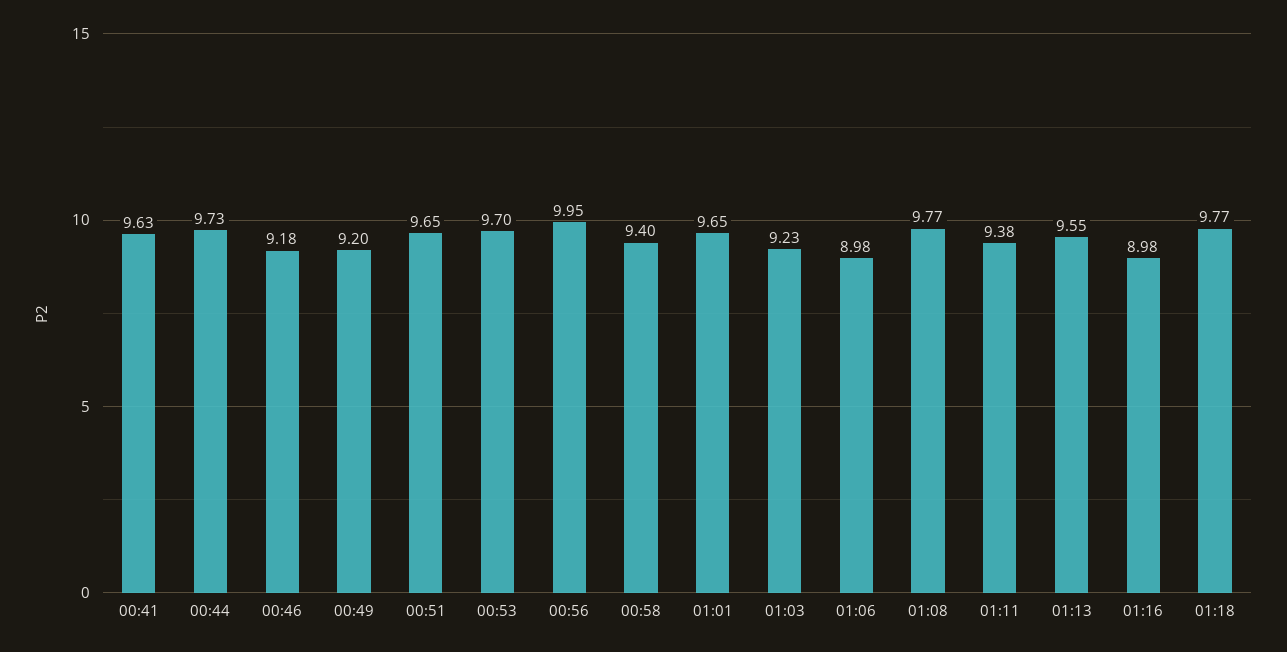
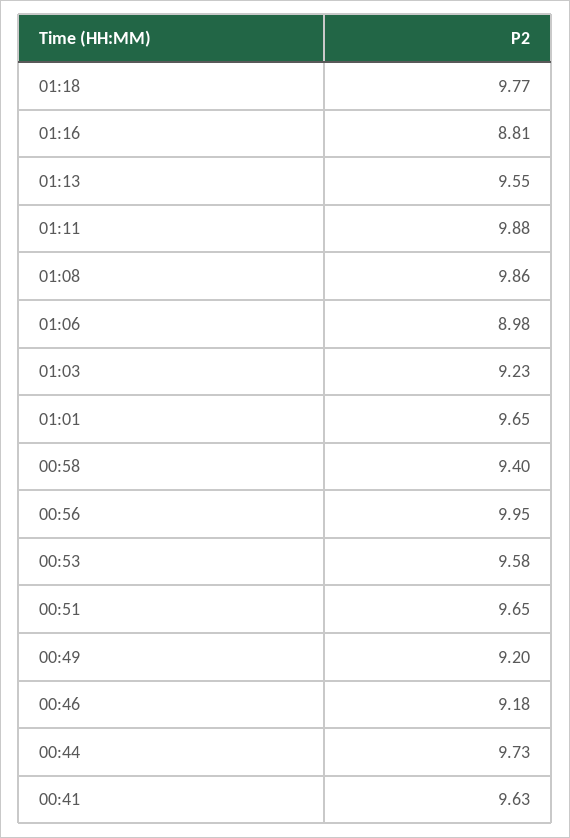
  {
    "00:41": 9.63,
    "00:44": 9.73,
    "00:46": 9.18,
    "00:49": 9.2,
    "00:51": 9.65,
-   "00:53": 9.7,
+   "00:53": 9.58,
    "00:56": 9.95,
    "00:58": 9.4,
    "01:01": 9.65,
    "01:03": 9.23,
    "01:06": 8.98,
-   "01:08": 9.77,
+   "01:08": 9.86,
-   "01:11": 9.38,
+   "01:11": 9.88,
    "01:13": 9.55,
-   "01:16": 8.98,
+   "01:16": 8.81,
    "01:18": 9.77
  }

